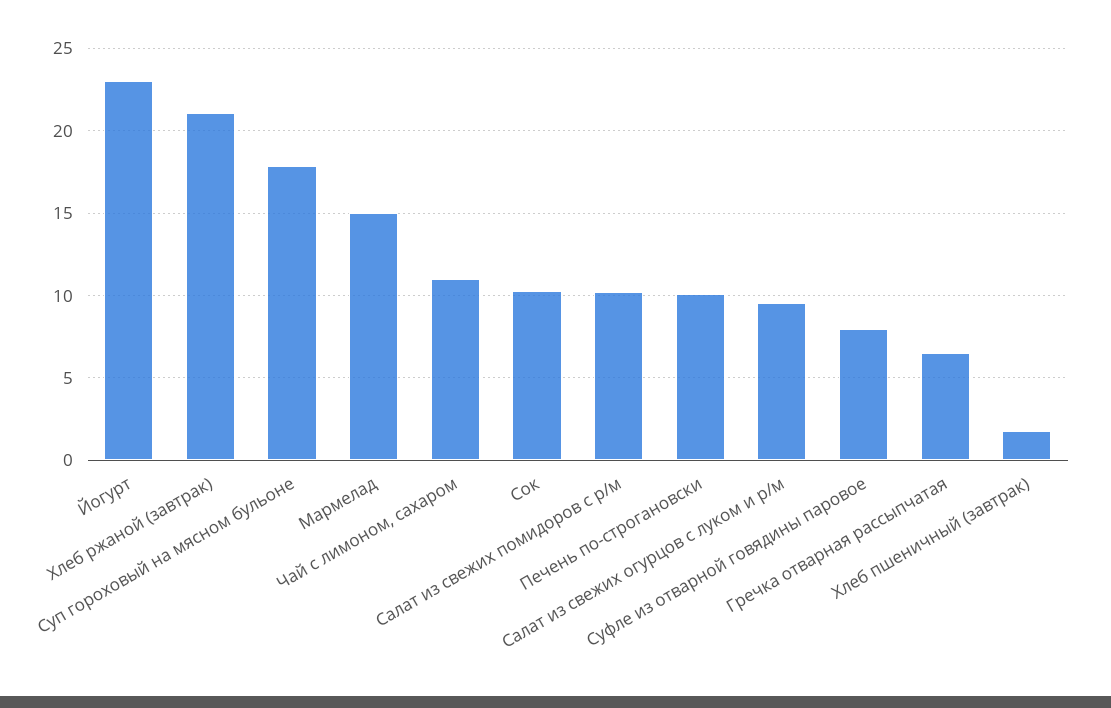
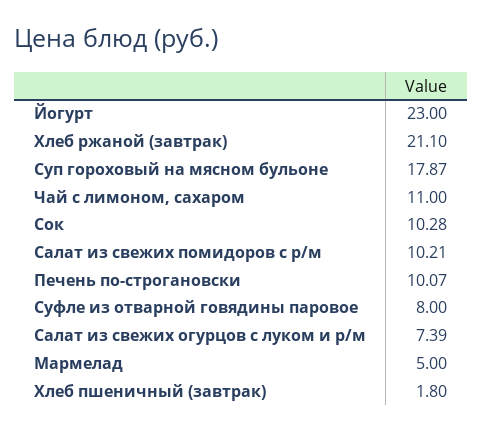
  {
    "Йогурт": 23,
    "Хлеб ржаной (завтрак)": 21.1,
    "Суп гороховый на мясном бульоне": 17.87,
-   "Мармелад": 15,
+   "Мармелад": 5,
    "Чай с лимоном, сахаром": 11,
    "Сок": 10.28,
    "Салат из свежих помидоров с р/м": 10.21,
    "Печень по-строгановски": 10.07,
-   "Салат из свежих огурцов с луком и р/м": 9.5,
+   "Салат из свежих огурцов с луком и р/м": 7.39,
    "Суфле из отварной говядины паровое": 8,
-   "Гречка отварная рассыпчатая": 6.5,
    "Хлеб пшеничный (завтрак)": 1.8
  }

